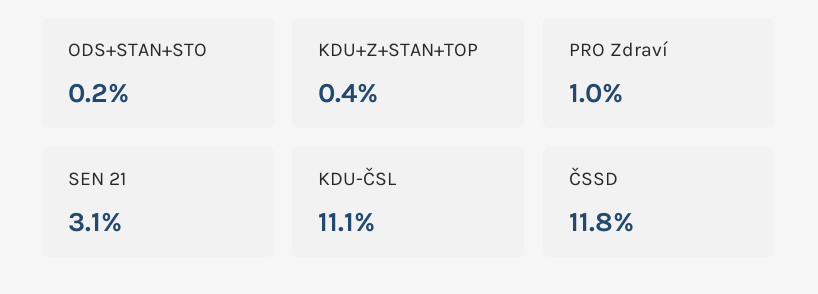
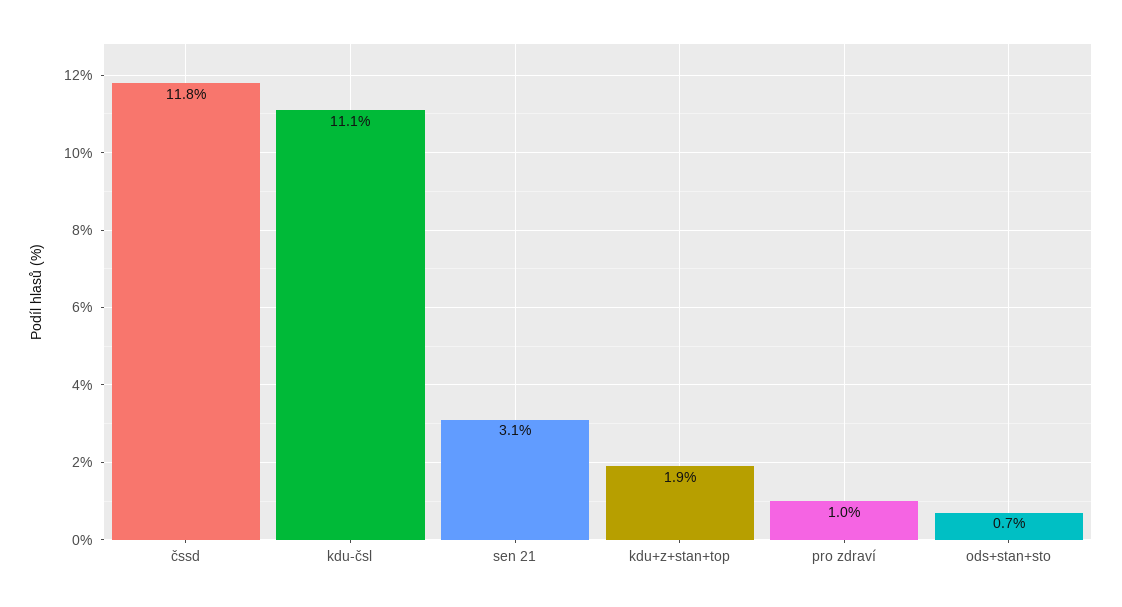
  {
-   "ODS+STAN+STO": 0.2,
+   "ODS+STAN+STO": 0.7,
-   "KDU+Z+STAN+TOP": 0.4,
+   "KDU+Z+STAN+TOP": 1.9,
    "PRO Zdraví": 1,
    "SEN 21": 3.1,
    "KDU-ČSL": 11.1,
    "ČSSD": 11.8
  }

